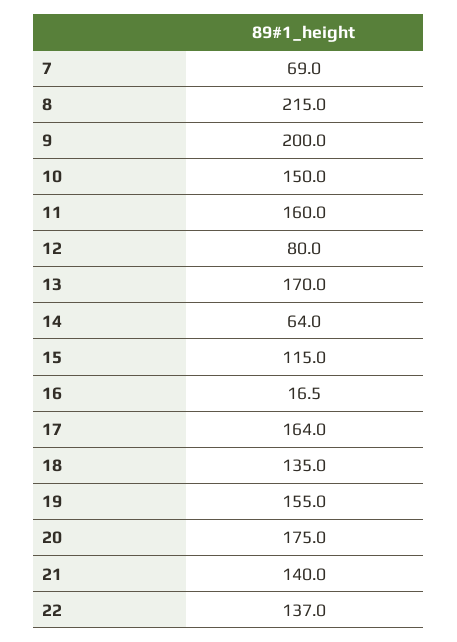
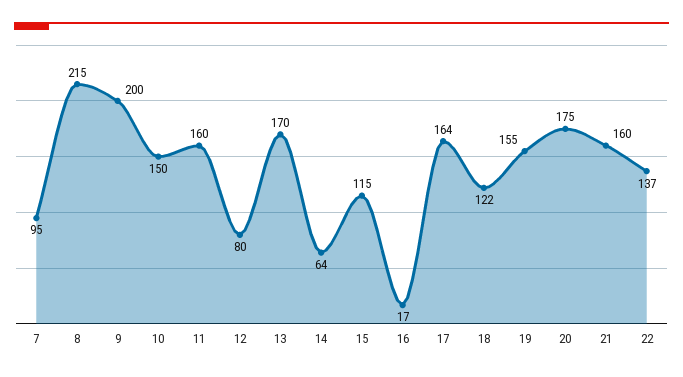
  {
-   "7": 69,
+   "7": 95,
    "8": 215,
    "9": 200,
    "10": 150,
    "11": 160,
    "12": 80,
    "13": 170,
    "14": 64,
    "15": 115,
    "16": 16.5,
    "17": 164,
-   "18": 135,
+   "18": 122,
    "19": 155,
    "20": 175,
-   "21": 140,
+   "21": 160,
    "22": 137
  }

